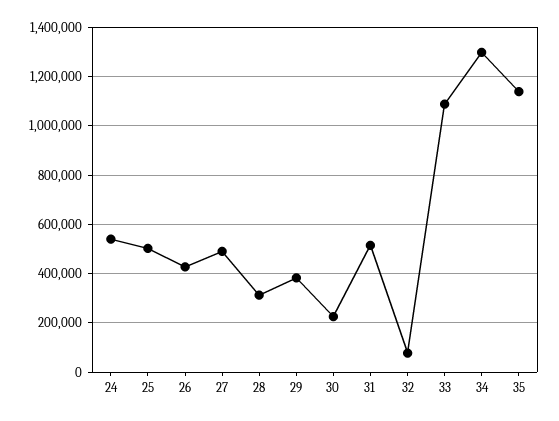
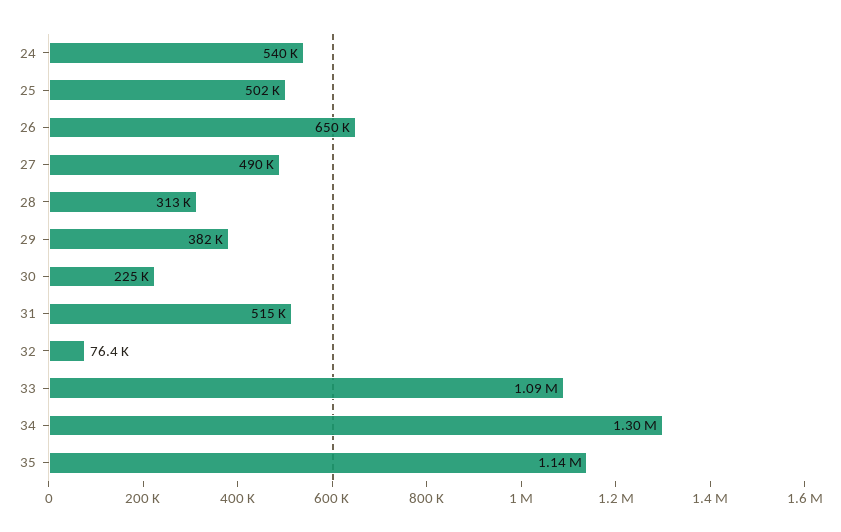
  {
    "24": 540000,
    "25": 502000,
-   "26": 425000,
+   "26": 650000,
    "27": 490000,
    "28": 313000,
    "29": 382000,
    "30": 225000,
    "31": 515000,
    "32": 76400,
    "33": 1090000,
    "34": 1300000,
    "35": 1140000
  }

